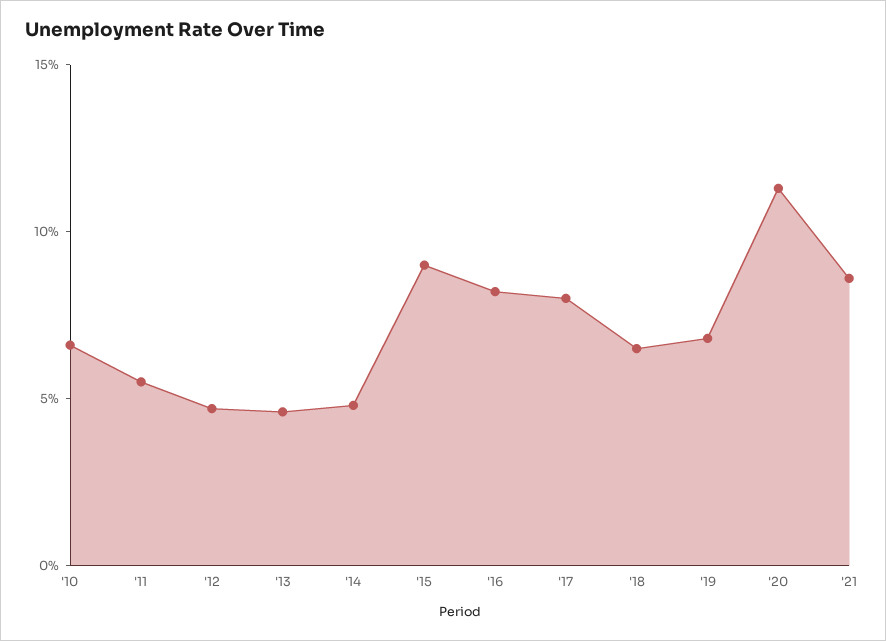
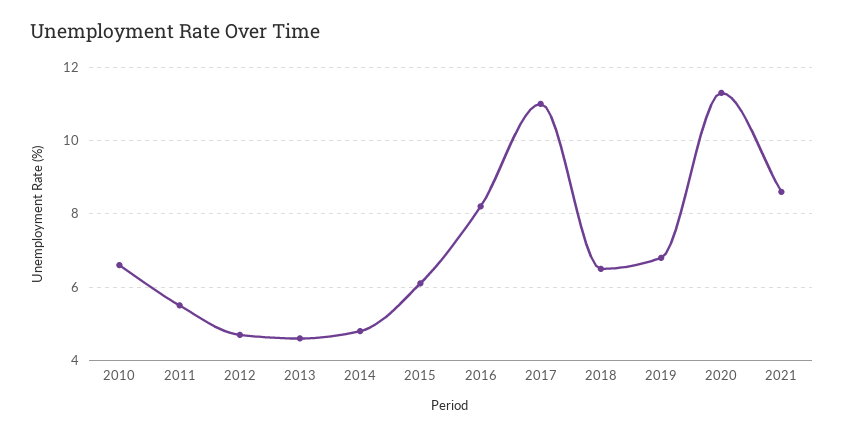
  {
    "'10": 6.5,
    "'11": 5.5,
    "'12": 4.5,
    "'13": 4.5,
    "'14": 5,
-   "'15": 9,
+   "'15": 6,
    "'16": 8,
-   "'17": 8,
+   "'17": 11,
    "'18": 6.5,
    "'19": 7,
    "'20": 11.5,
    "'21": 8.5
  }

